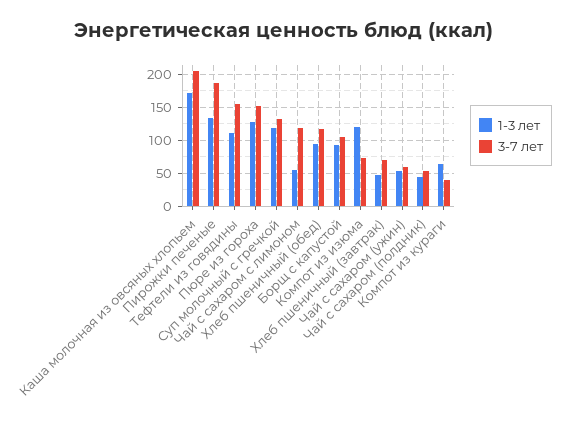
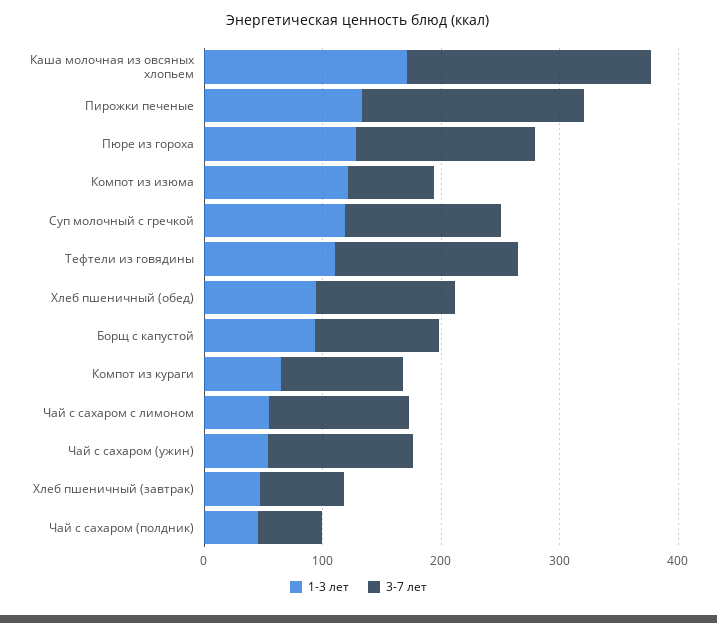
  {
    "1-3 лет": {
      "Каша молочная из овсяных хлопьем": 170,
      "Пирожки печеные": 130,
      "Тефтели из говядины": 110,
      "Пюре из гороха": 130,
      "Суп молочный с гречкой": 120,
      "Чай с сахаром с лимоном": 50,
      "Хлеб пшеничный (обед)": 90,
      "Борщ с капустой": 90,
      "Компот из изюма": 120,
      "Хлеб пшеничный (завтрак)": 50,
      "Чай с сахаром (ужин)": 50,
      "Чай с сахаром (полдник)": 50,
      "Компот из кураги": 60
    },
    "3-7 лет": {
      "Каша молочная из овсяных хлопьем": 210,
      "Пирожки печеные": 190,
      "Тефтели из говядины": 150,
      "Пюре из гороха": 150,
      "Суп молочный с гречкой": 130,
      "Чай с сахаром с лимоном": 120,
      "Хлеб пшеничный (обед)": 120,
      "Борщ с капустой": 100,
      "Компот из изюма": 70,
      "Хлеб пшеничный (завтрак)": 70,
-     "Чай с сахаром (ужин)": 60,
+     "Чай с сахаром (ужин)": 120,
      "Чай с сахаром (полдник)": 50,
-     "Компот из кураги": 40
+     "Компот из кураги": 100
    }
  }

